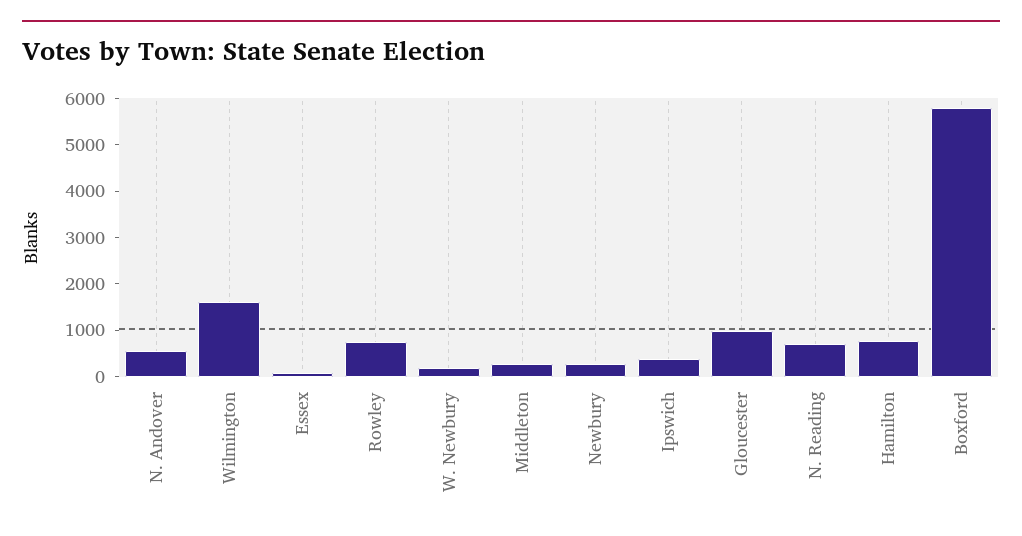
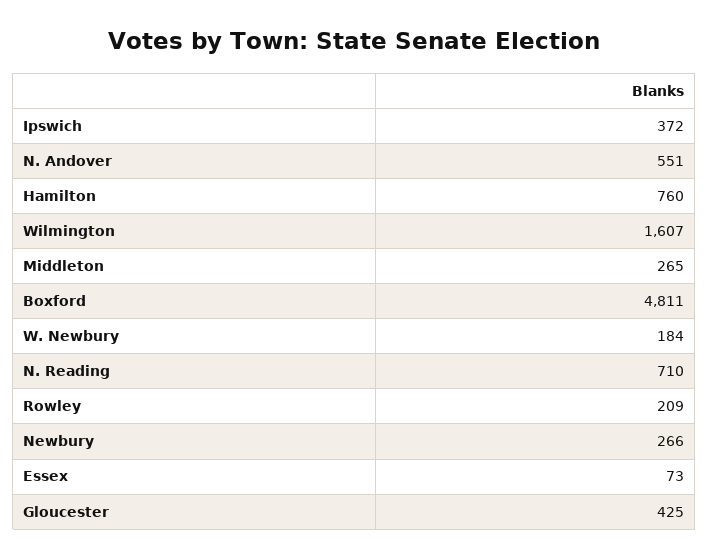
  {
    "N. Andover": 551,
    "Wilmington": 1607,
    "Essex": 73,
-   "Rowley": 800,
+   "Rowley": 209,
    "W. Newbury": 184,
    "Middleton": 265,
    "Newbury": 266,
    "Ipswich": 372,
-   "Gloucester": 1000,
+   "Gloucester": 425,
    "N. Reading": 710,
    "Hamilton": 760,
-   "Boxford": 5800
+   "Boxford": 4811
  }

